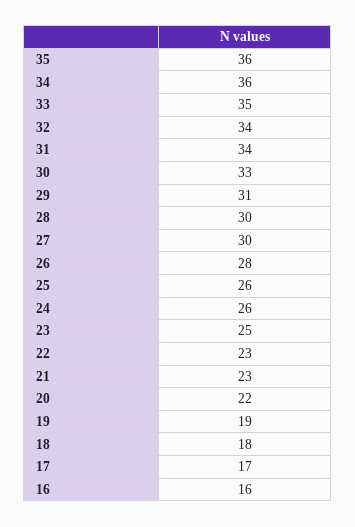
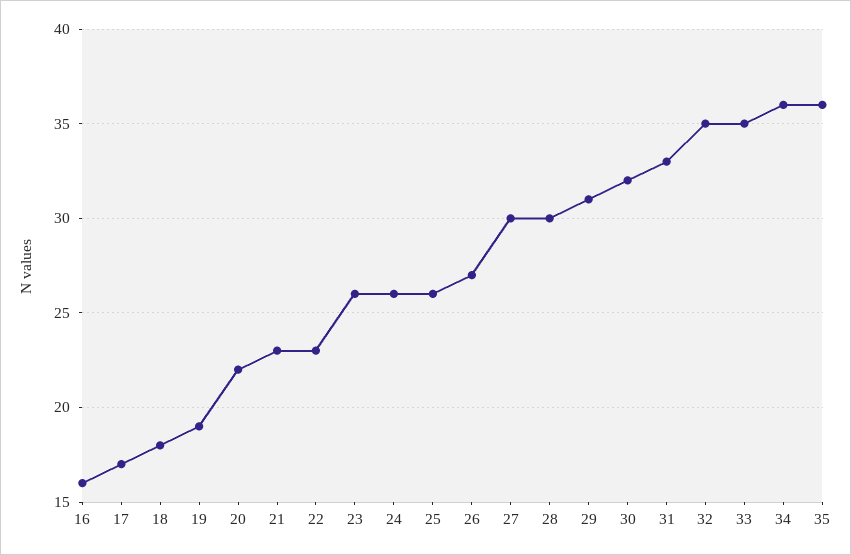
  {
    "35": 36,
    "34": 36,
    "33": 35,
-   "32": 34,
+   "32": 35,
-   "31": 34,
+   "31": 33,
-   "30": 33,
+   "30": 32,
    "29": 31,
    "28": 30,
    "27": 30,
-   "26": 28,
+   "26": 27,
    "25": 26,
    "24": 26,
-   "23": 25,
+   "23": 26,
    "22": 23,
    "21": 23,
    "20": 22,
    "19": 19,
    "18": 18,
    "17": 17,
    "16": 16
  }

